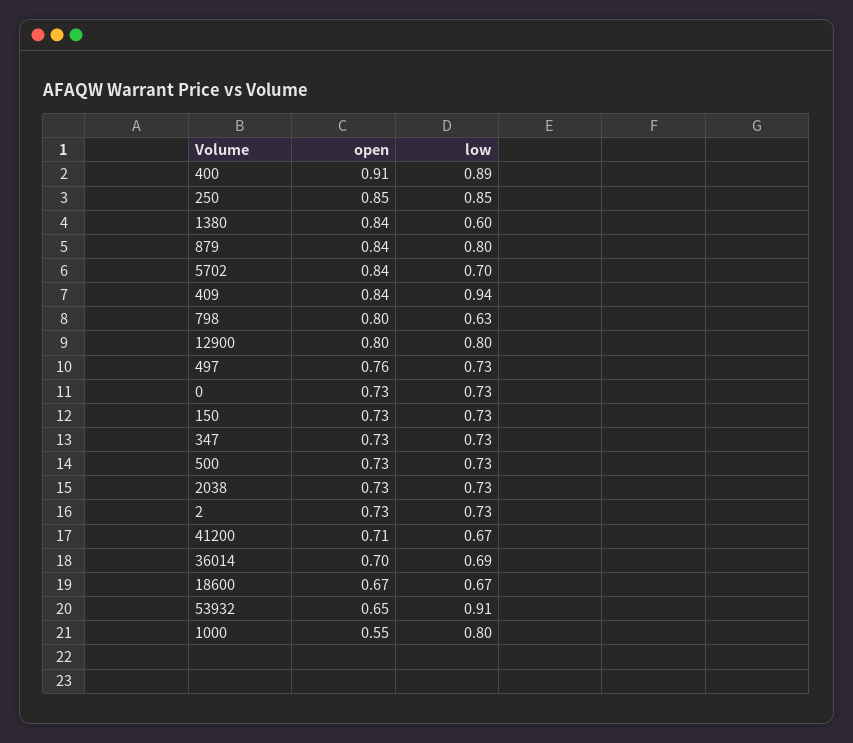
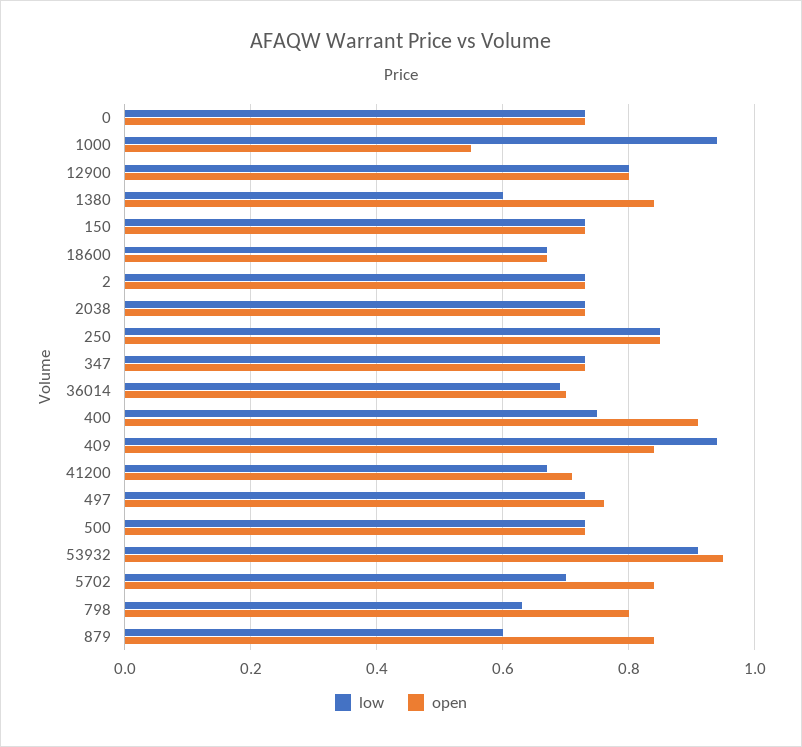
  {
    "open": {
      "400": 0.91,
      "250": 0.85,
      "1380": 0.84,
      "879": 0.84,
      "5702": 0.84,
      "409": 0.84,
      "798": 0.8,
      "12900": 0.8,
      "497": 0.76,
      "0": 0.73,
      "150": 0.73,
      "347": 0.73,
      "500": 0.73,
      "2038": 0.73,
      "2": 0.73,
      "41200": 0.71,
      "36014": 0.7,
      "18600": 0.67,
-     "53932": 0.65,
+     "53932": 0.95,
      "1000": 0.55
    },
    "low": {
-     "400": 0.89,
+     "400": 0.75,
      "250": 0.85,
      "1380": 0.6,
-     "879": 0.8,
+     "879": 0.6,
      "5702": 0.7,
      "409": 0.94,
      "798": 0.63,
      "12900": 0.8,
      "497": 0.73,
      "0": 0.73,
      "150": 0.73,
      "347": 0.73,
      "500": 0.73,
      "2038": 0.73,
      "2": 0.73,
      "41200": 0.67,
      "36014": 0.69,
      "18600": 0.67,
      "53932": 0.91,
-     "1000": 0.8
+     "1000": 0.95
    }
  }

